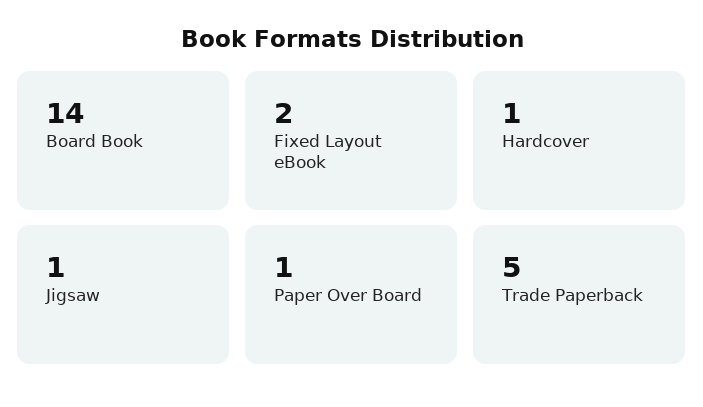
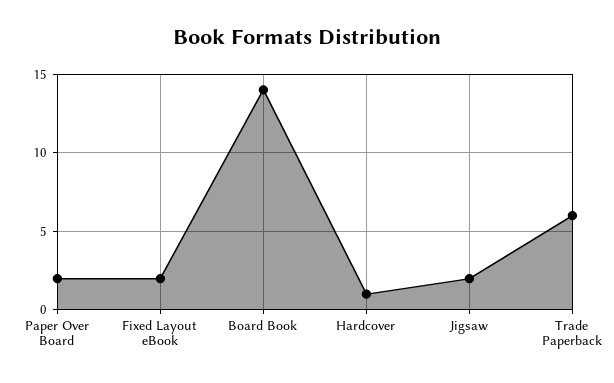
  {
    "Board Book": 14,
    "Fixed Layout eBook": 2,
    "Hardcover": 1,
-   "Jigsaw": 1,
+   "Jigsaw": 2,
-   "Paper Over Board": 1,
+   "Paper Over Board": 2,
-   "Trade Paperback": 5
+   "Trade Paperback": 6
  }

